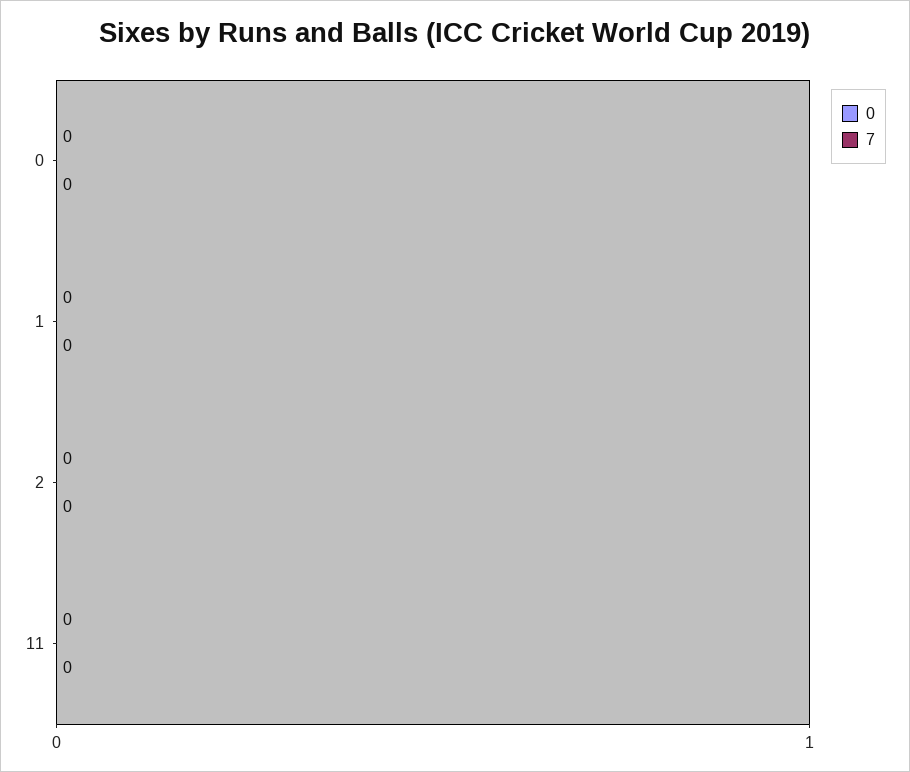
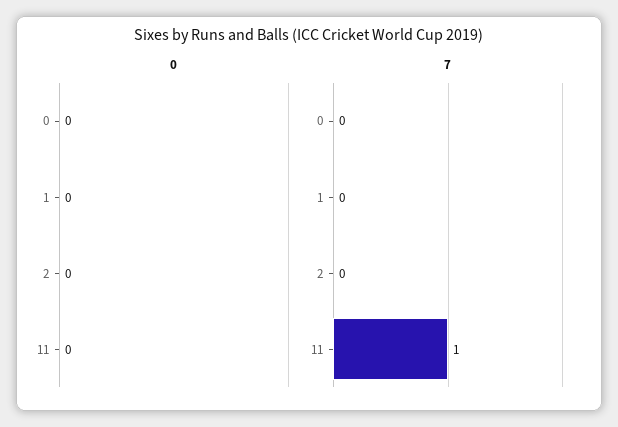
  {
    "0": {
      "0": 0,
      "1": 0,
      "2": 0,
      "11": 0
    },
    "7": {
      "0": 0,
      "1": 0,
      "2": 0,
-     "11": 0
+     "11": 1
    }
  }

